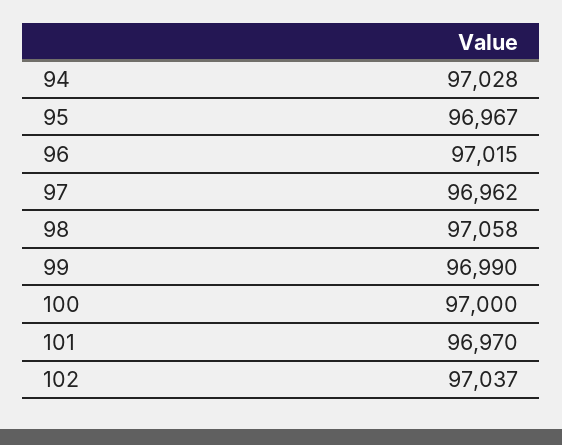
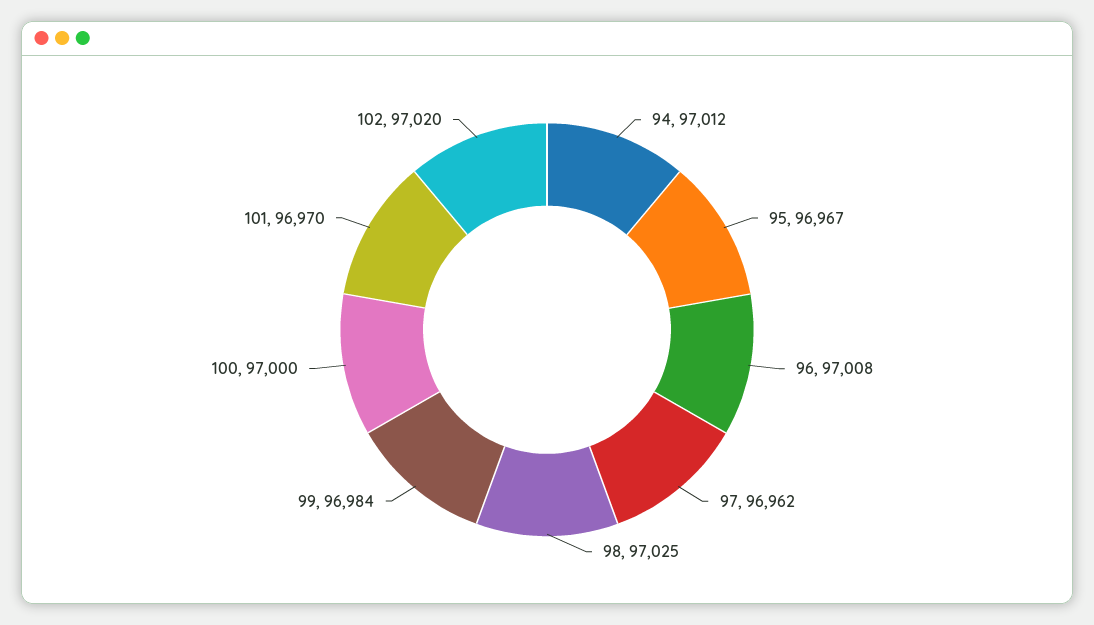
  {
-   "94": 97028,
+   "94": 97012,
    "95": 96967,
-   "96": 97015,
+   "96": 97008,
    "97": 96962,
-   "98": 97058,
+   "98": 97025,
-   "99": 96990,
+   "99": 96984,
    "100": 97000,
    "101": 96970,
-   "102": 97037
+   "102": 97020
  }

